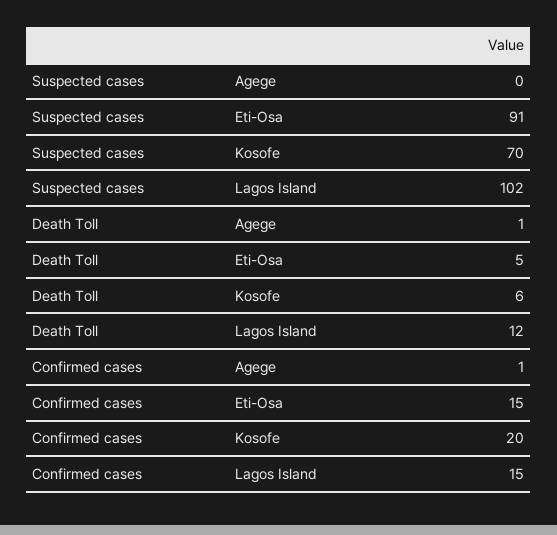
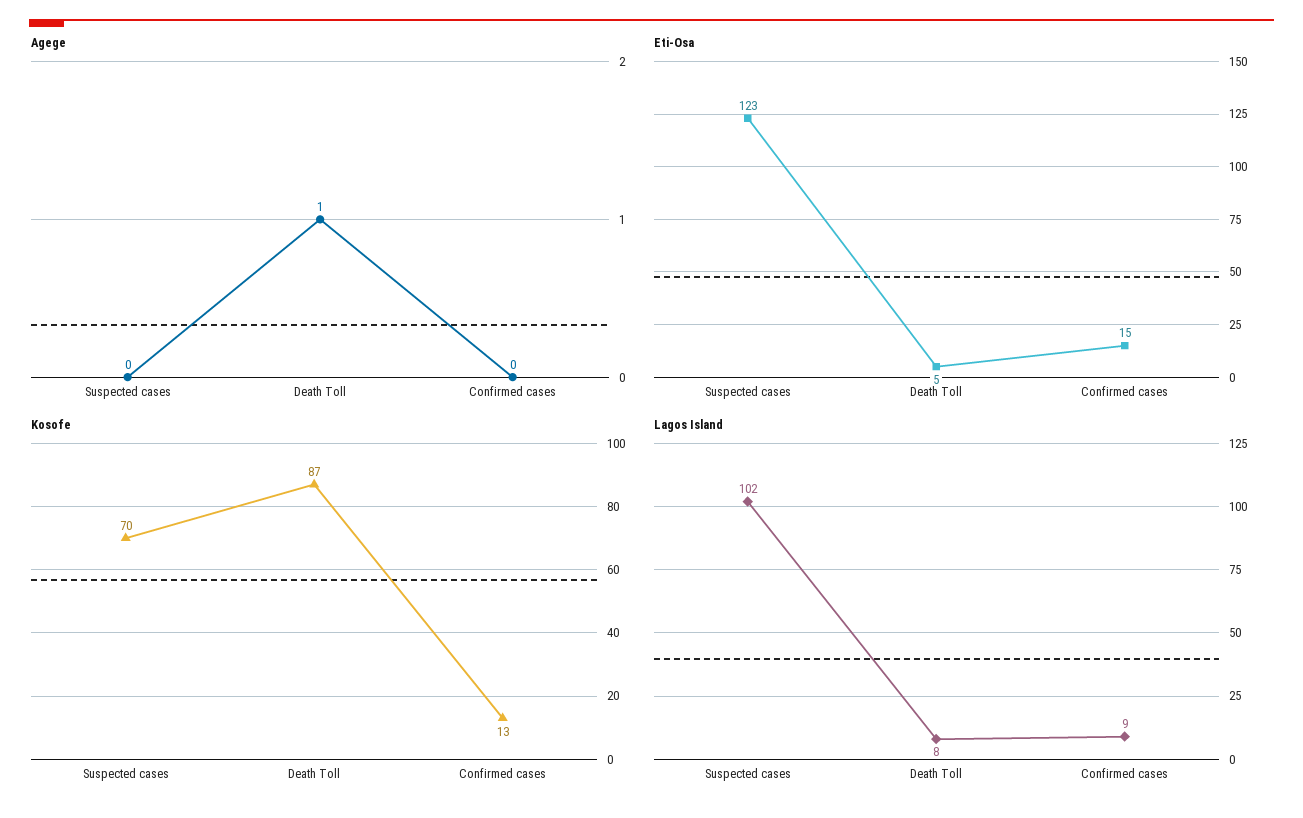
  {
    "Agege": {
      "Suspected cases": 0,
      "Death Toll": 1,
-     "Confirmed cases": 1
+     "Confirmed cases": 0
    },
    "Eti-Osa": {
-     "Suspected cases": 91,
+     "Suspected cases": 123,
      "Death Toll": 5,
      "Confirmed cases": 15
    },
    "Kosofe": {
      "Suspected cases": 70,
-     "Death Toll": 6,
+     "Death Toll": 87,
-     "Confirmed cases": 20
+     "Confirmed cases": 13
    },
    "Lagos Island": {
      "Suspected cases": 102,
-     "Death Toll": 12,
+     "Death Toll": 8,
-     "Confirmed cases": 15
+     "Confirmed cases": 9
    }
  }

